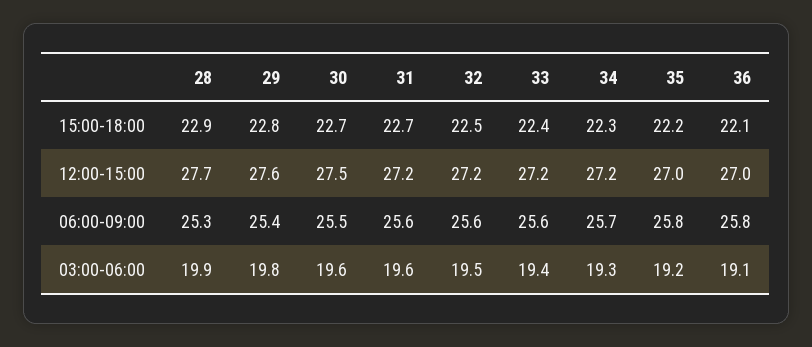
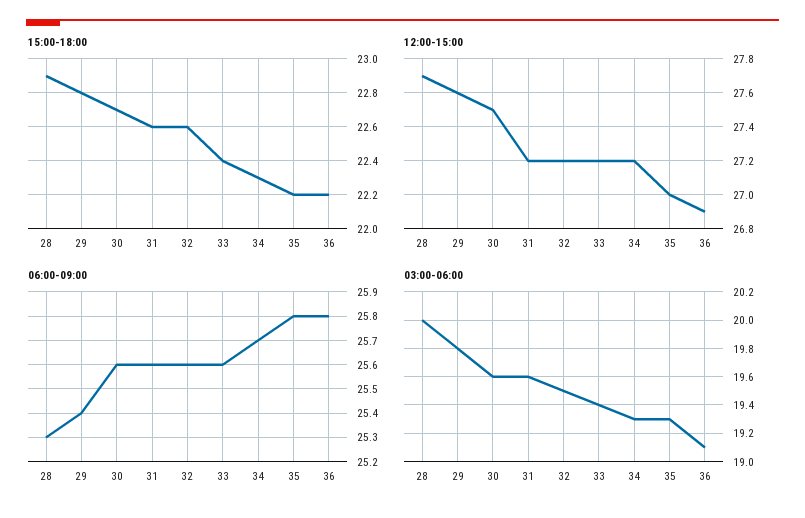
  {
    "15:00-18:00": {
      "28": 22.9,
      "29": 22.8,
      "30": 22.7,
-     "31": 22.7,
+     "31": 22.6,
-     "32": 22.5,
+     "32": 22.6,
      "33": 22.4,
      "34": 22.3,
      "35": 22.2,
-     "36": 22.1
+     "36": 22.2
    },
    "12:00-15:00": {
      "28": 27.7,
      "29": 27.6,
      "30": 27.5,
      "31": 27.2,
      "32": 27.2,
      "33": 27.2,
      "34": 27.2,
      "35": 27,
-     "36": 27
+     "36": 26.9
    },
    "06:00-09:00": {
      "28": 25.3,
      "29": 25.4,
-     "30": 25.5,
+     "30": 25.6,
      "31": 25.6,
      "32": 25.6,
      "33": 25.6,
      "34": 25.7,
      "35": 25.8,
      "36": 25.8
    },
    "03:00-06:00": {
-     "28": 19.9,
+     "28": 20,
      "29": 19.8,
      "30": 19.6,
      "31": 19.6,
      "32": 19.5,
      "33": 19.4,
      "34": 19.3,
-     "35": 19.2,
+     "35": 19.3,
      "36": 19.1
    }
  }

